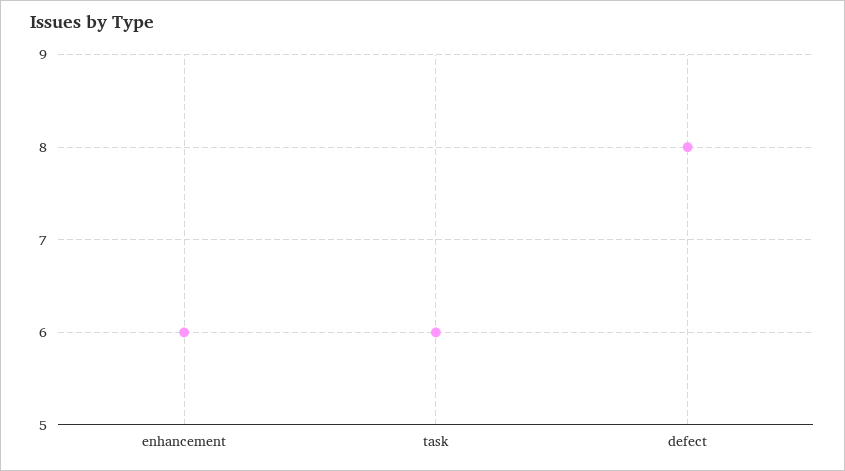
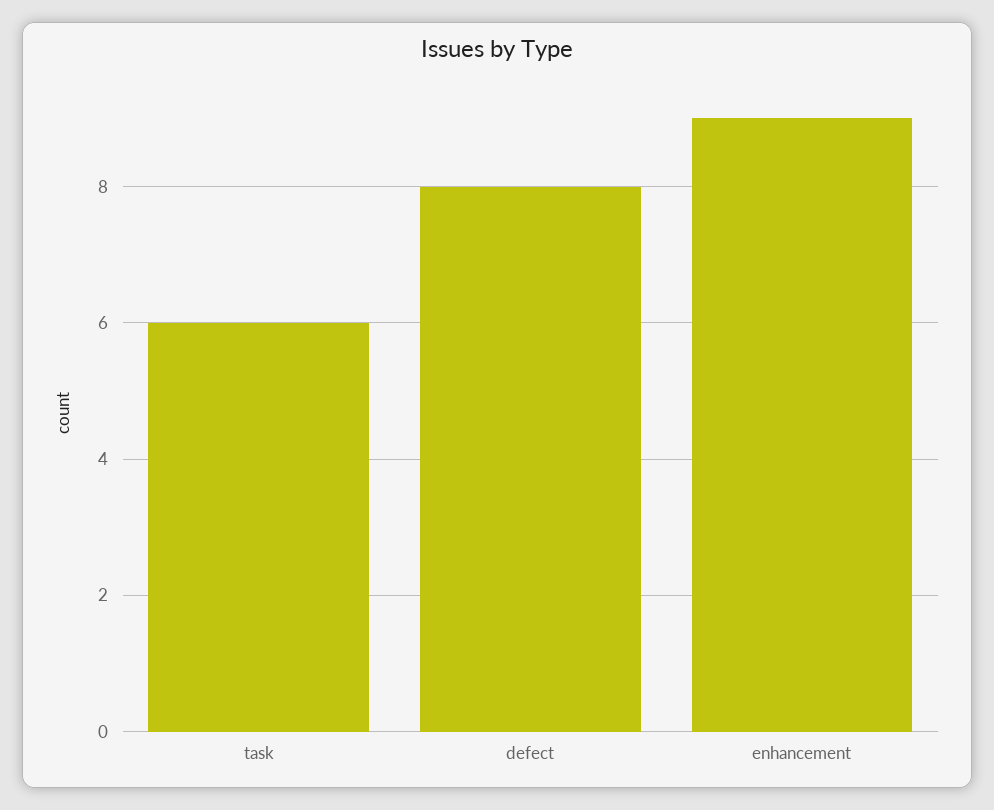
  {
-   "enhancement": 6,
+   "enhancement": 9,
    "task": 6,
    "defect": 8
  }

